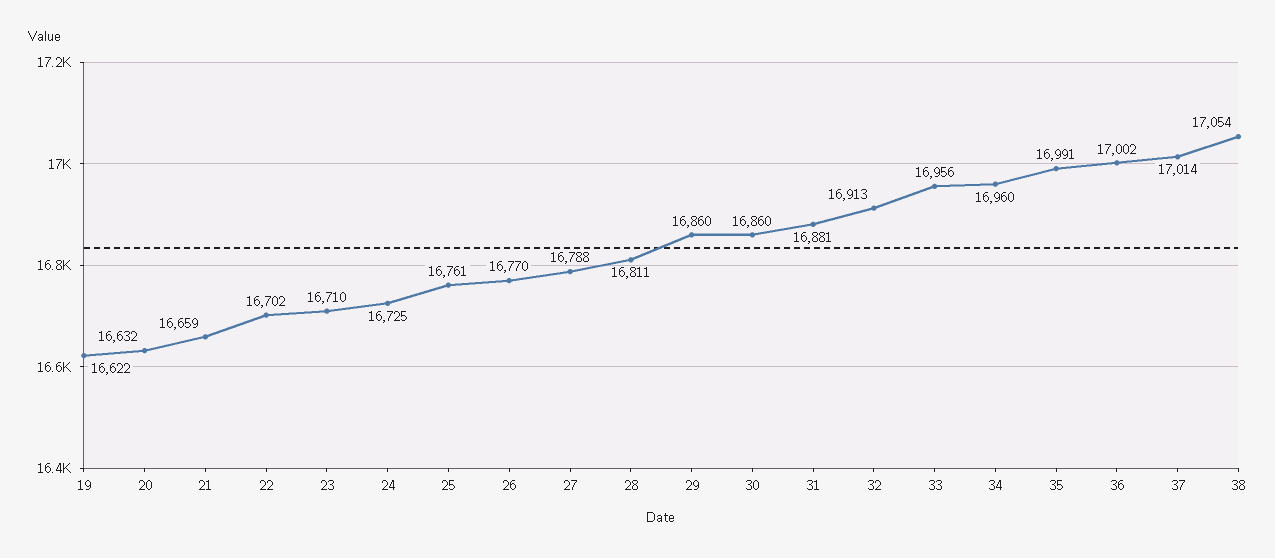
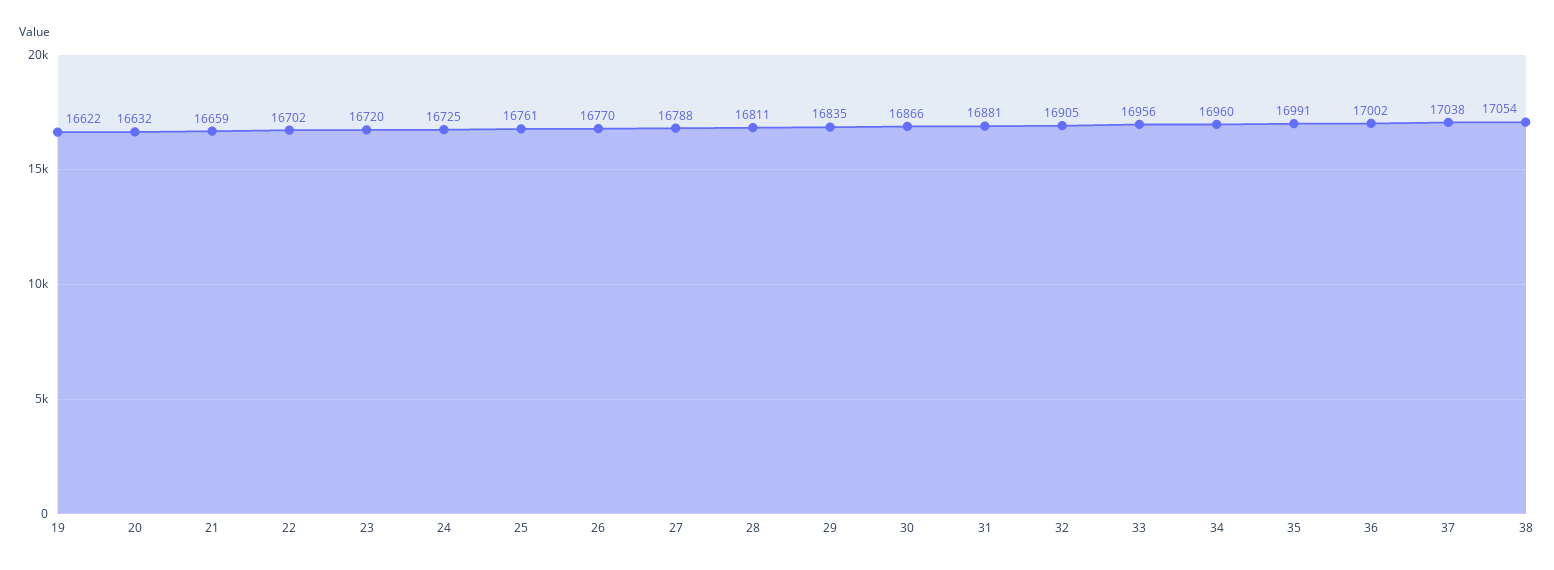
  {
    "19": 16622,
    "20": 16632,
    "21": 16659,
    "22": 16702,
-   "23": 16710,
+   "23": 16720,
    "24": 16725,
    "25": 16761,
    "26": 16770,
    "27": 16788,
    "28": 16811,
-   "29": 16860,
+   "29": 16835,
-   "30": 16860,
+   "30": 16866,
    "31": 16881,
-   "32": 16913,
+   "32": 16905,
    "33": 16956,
    "34": 16960,
    "35": 16991,
    "36": 17002,
-   "37": 17014,
+   "37": 17038,
    "38": 17054
  }

